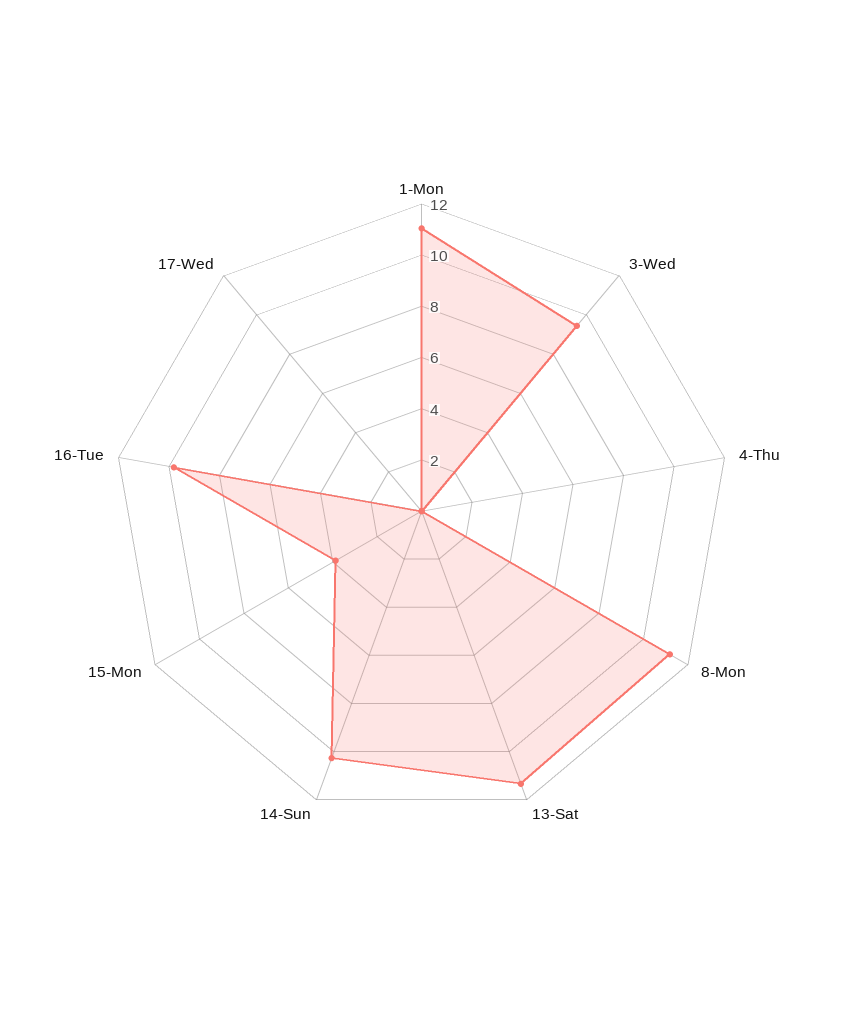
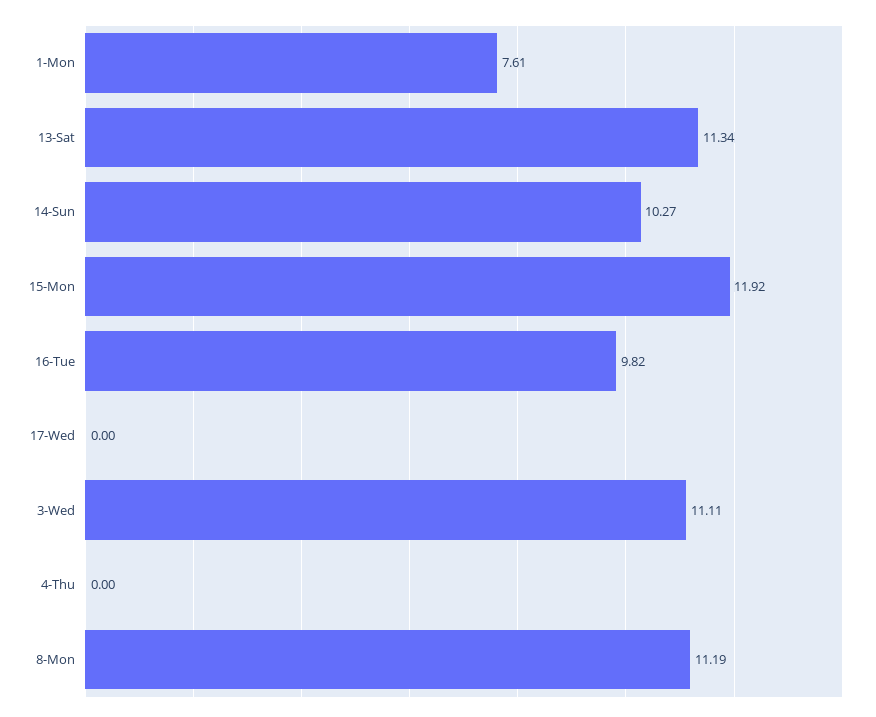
  {
-   "1-Mon": 11,
+   "1-Mon": 7.61,
-   "3-Wed": 9.5,
+   "3-Wed": 11.11,
    "4-Thu": 0,
    "8-Mon": 11.19,
    "13-Sat": 11.34,
    "14-Sun": 10.27,
-   "15-Mon": 4,
+   "15-Mon": 11.92,
    "16-Tue": 9.82,
    "17-Wed": 0
  }

